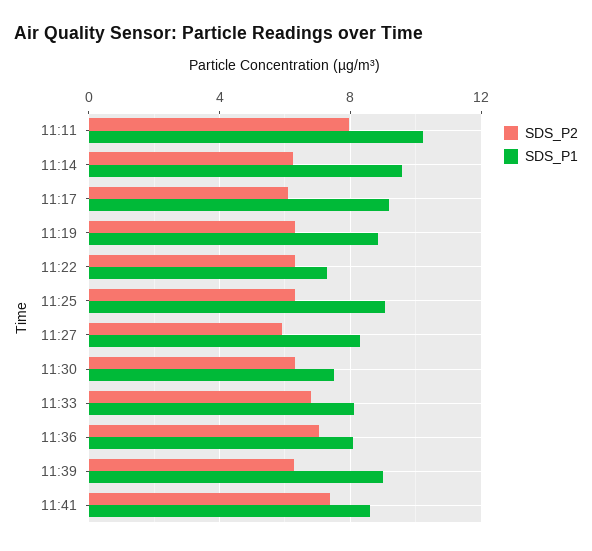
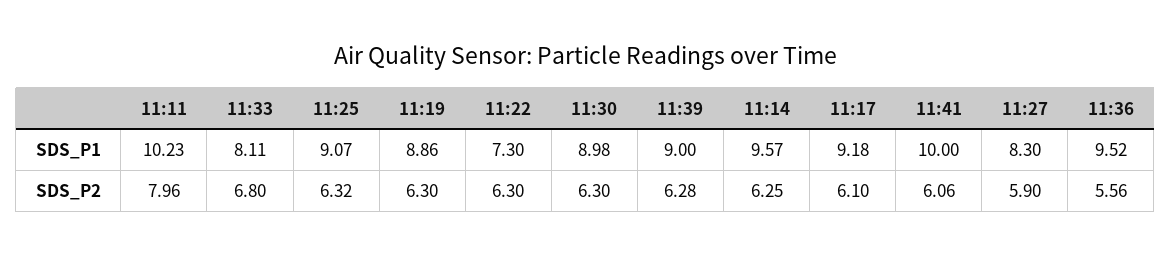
  {
    "SDS_P2": {
      "11:11": 7.96,
      "11:14": 6.25,
      "11:17": 6.1,
      "11:19": 6.3,
      "11:22": 6.3,
      "11:25": 6.32,
      "11:27": 5.9,
      "11:30": 6.3,
      "11:33": 6.8,
-     "11:36": 7,
+     "11:36": 5.56,
      "11:39": 6.28,
-     "11:41": 7.5
+     "11:41": 6.06
    },
    "SDS_P1": {
      "11:11": 10.23,
      "11:14": 9.57,
      "11:17": 9.18,
      "11:19": 8.86,
      "11:22": 7.3,
      "11:25": 9.07,
      "11:27": 8.3,
-     "11:30": 7.5,
+     "11:30": 8.98,
      "11:33": 8.11,
-     "11:36": 8,
+     "11:36": 9.52,
      "11:39": 9,
-     "11:41": 8.5
+     "11:41": 10
    }
  }

